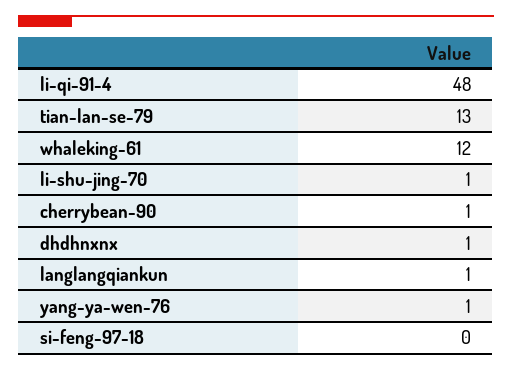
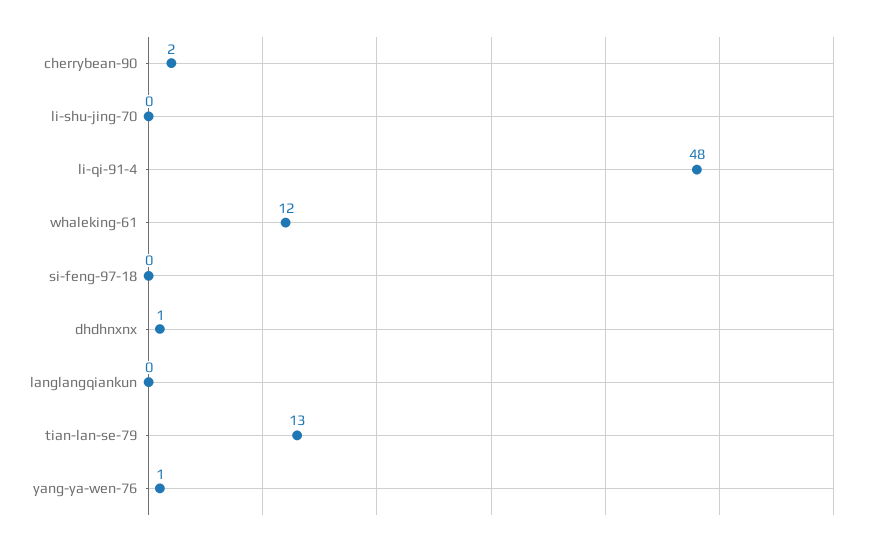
  {
    "li-qi-91-4": 48,
    "tian-lan-se-79": 13,
    "whaleking-61": 12,
-   "li-shu-jing-70": 1,
+   "li-shu-jing-70": 0,
-   "cherrybean-90": 1,
+   "cherrybean-90": 2,
    "dhdhnxnx": 1,
-   "langlangqiankun": 1,
+   "langlangqiankun": 0,
    "yang-ya-wen-76": 1,
    "si-feng-97-18": 0
  }

